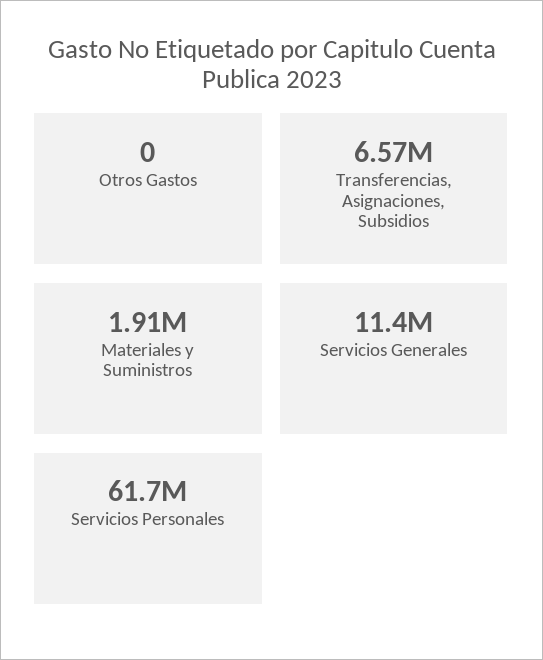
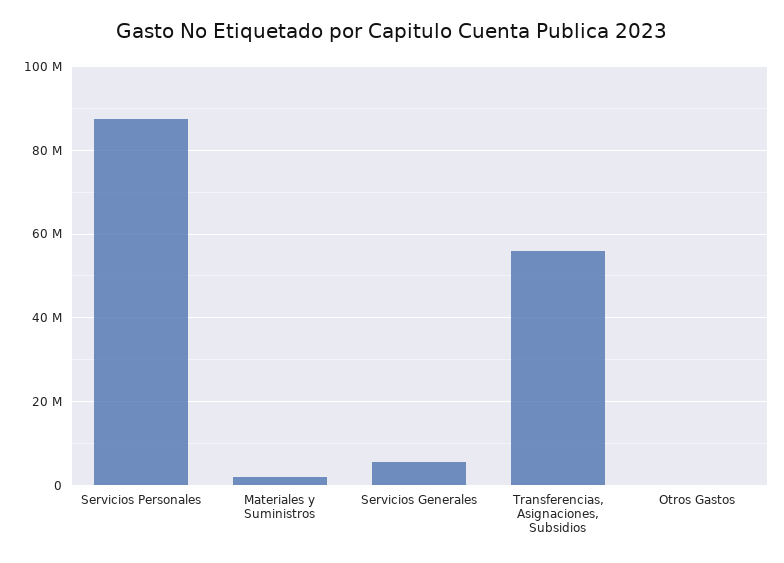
  {
    "Otros Gastos": 0,
-   "Transferencias, Asignaciones, Subsidios": 6570000,
+   "Transferencias, Asignaciones, Subsidios": 56000000,
    "Materiales y Suministros": 1910000,
-   "Servicios Generales": 11400000,
+   "Servicios Generales": 6000000,
-   "Servicios Personales": 61700000
+   "Servicios Personales": 88000000
  }

